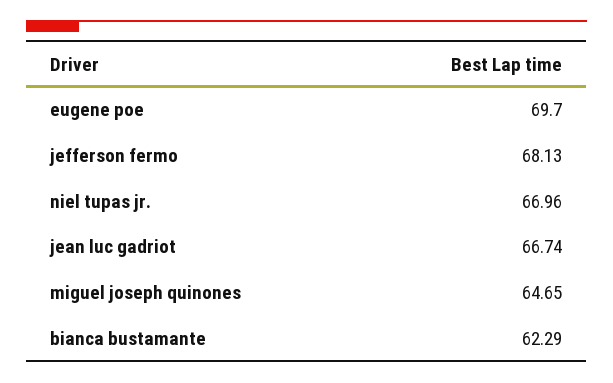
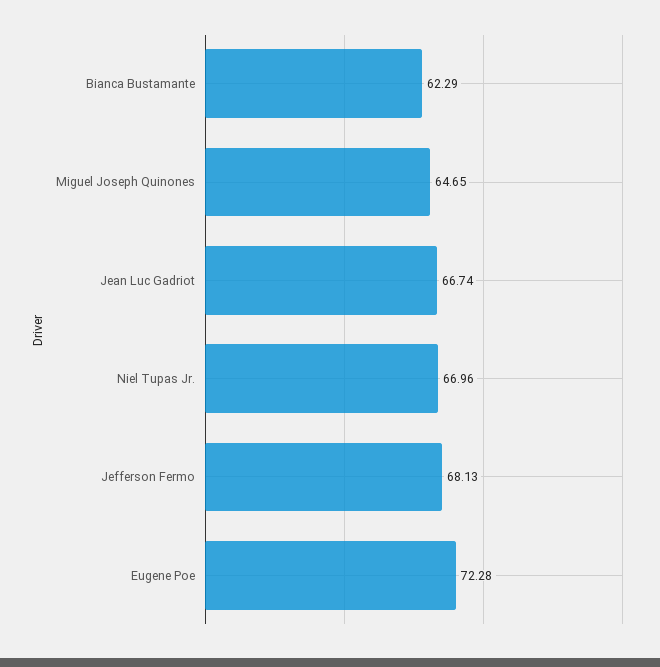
  {
-   "eugene poe": 69.7,
+   "eugene poe": 72.28,
    "jefferson fermo": 68.13,
    "niel tupas jr.": 66.96,
    "jean luc gadriot": 66.74,
    "miguel joseph quinones": 64.65,
    "bianca bustamante": 62.29
  }

